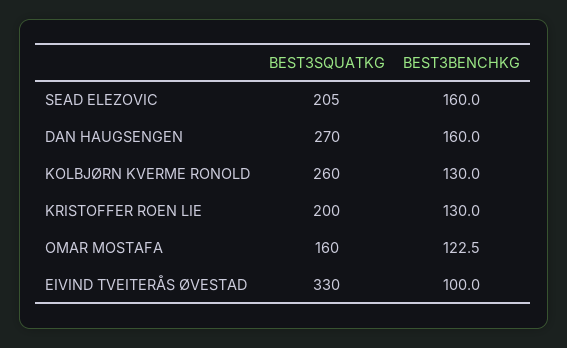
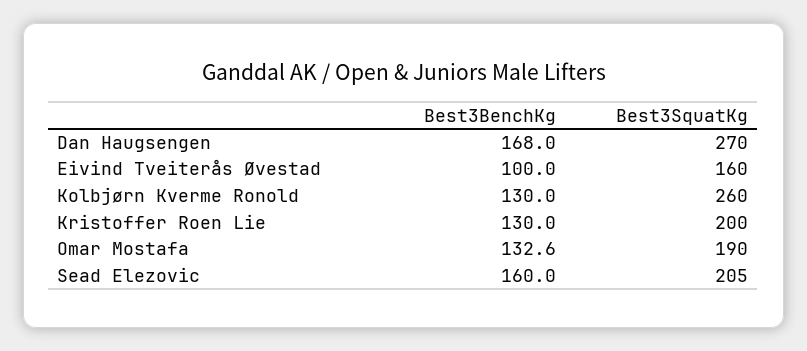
  {
    "BEST3SQUATKG": {
      "SEAD ELEZOVIC": 205,
      "DAN HAUGSENGEN": 270,
      "KOLBJØRN KVERME RONOLD": 260,
      "KRISTOFFER ROEN LIE": 200,
-     "OMAR MOSTAFA": 160,
+     "OMAR MOSTAFA": 190,
-     "EIVIND TVEITERÅS ØVESTAD": 330
+     "EIVIND TVEITERÅS ØVESTAD": 160
    },
    "BEST3BENCHKG": {
      "SEAD ELEZOVIC": 160,
-     "DAN HAUGSENGEN": 160,
+     "DAN HAUGSENGEN": 168,
      "KOLBJØRN KVERME RONOLD": 130,
      "KRISTOFFER ROEN LIE": 130,
-     "OMAR MOSTAFA": 122.5,
+     "OMAR MOSTAFA": 132.6,
      "EIVIND TVEITERÅS ØVESTAD": 100
    }
  }

